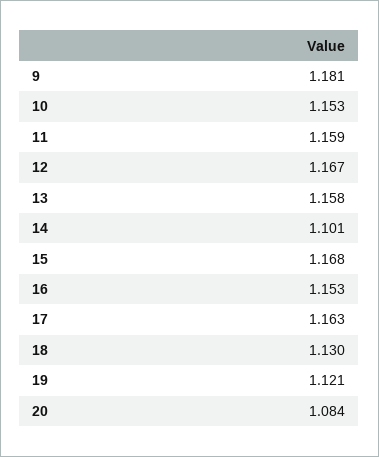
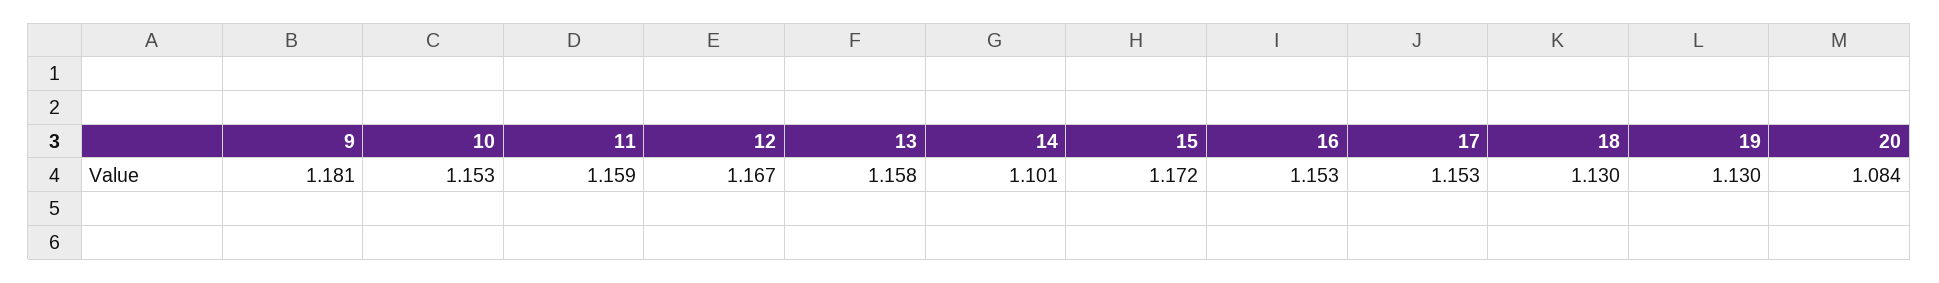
  {
    "9": 1.181,
    "10": 1.153,
    "11": 1.159,
    "12": 1.167,
    "13": 1.158,
    "14": 1.101,
-   "15": 1.168,
+   "15": 1.172,
    "16": 1.153,
-   "17": 1.163,
+   "17": 1.153,
    "18": 1.13,
-   "19": 1.121,
+   "19": 1.13,
    "20": 1.084
  }

